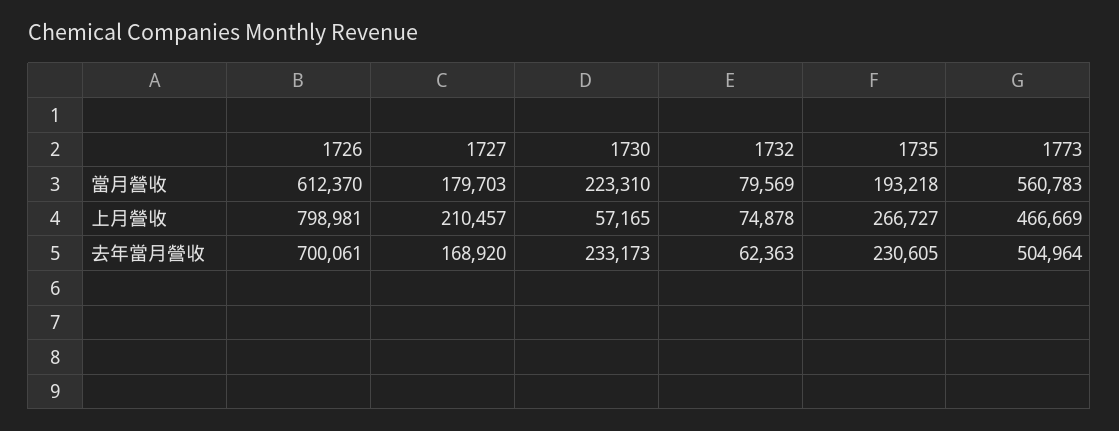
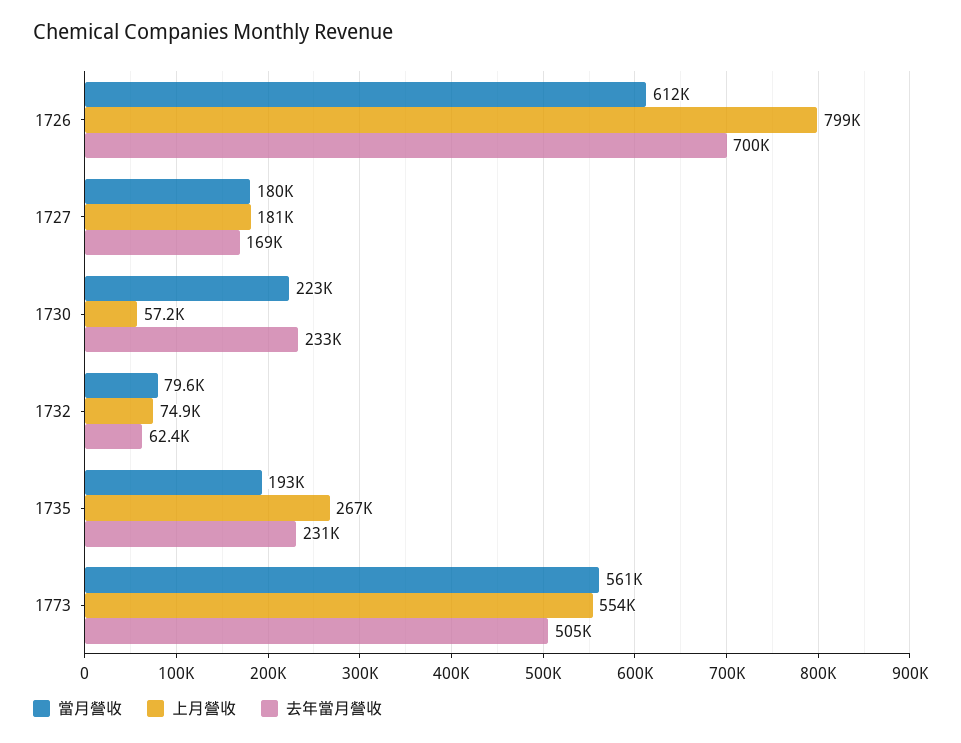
  {
    "當月營收": {
      "1726": 612370,
      "1727": 179703,
      "1730": 223310,
      "1732": 79569,
      "1735": 193218,
      "1773": 560783
    },
    "上月營收": {
      "1726": 798981,
-     "1727": 210457,
+     "1727": 181000,
      "1730": 57165,
      "1732": 74878,
      "1735": 266727,
-     "1773": 466669
+     "1773": 554000
    },
    "去年當月營收": {
      "1726": 700061,
      "1727": 168920,
      "1730": 233173,
      "1732": 62363,
      "1735": 230605,
      "1773": 504964
    }
  }

